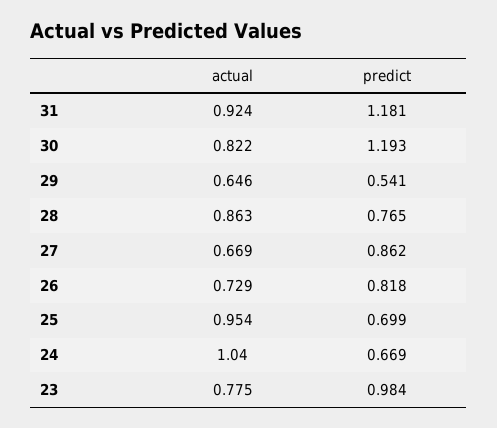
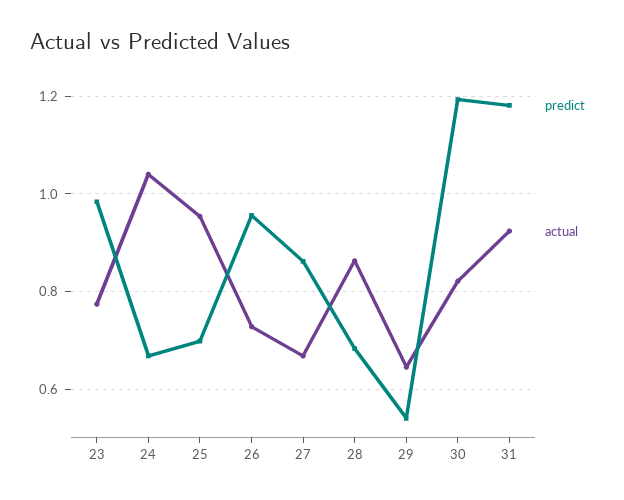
  {
    "actual": {
      "31": 0.924,
      "30": 0.822,
      "29": 0.646,
      "28": 0.863,
      "27": 0.669,
      "26": 0.729,
      "25": 0.954,
      "24": 1.04,
      "23": 0.775
    },
    "predict": {
      "31": 1.181,
      "30": 1.193,
      "29": 0.541,
-     "28": 0.765,
+     "28": 0.68,
      "27": 0.862,
-     "26": 0.818,
+     "26": 0.96,
      "25": 0.699,
      "24": 0.669,
      "23": 0.984
    }
  }

